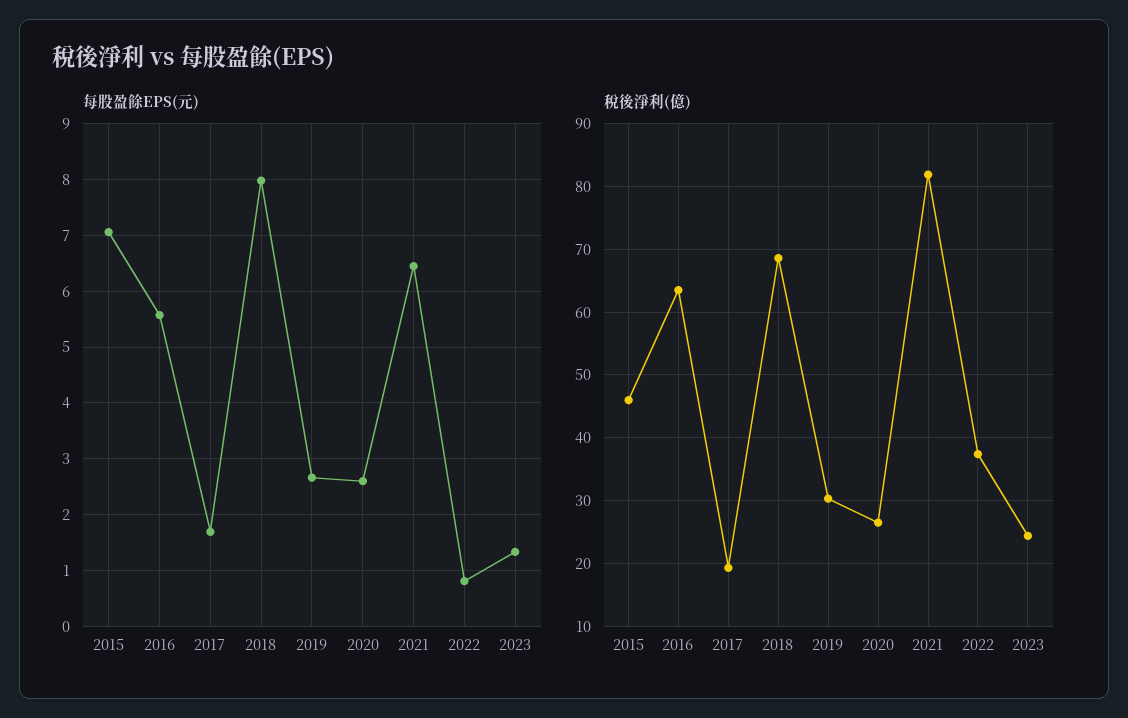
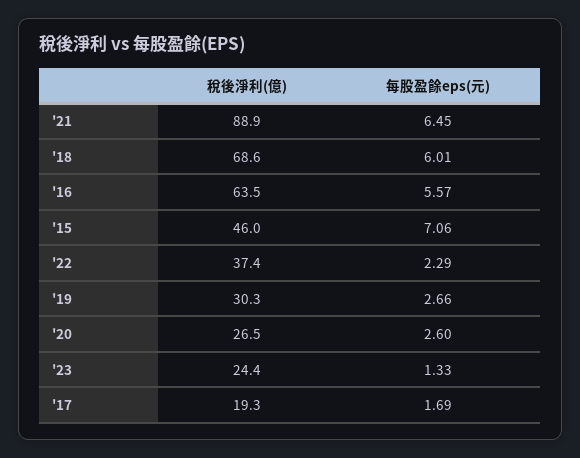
  {
    "每股盈餘EPS(元)": {
      "2015": 7.06,
      "2016": 5.57,
      "2017": 1.69,
-     "2018": 8,
+     "2018": 6.01,
      "2019": 2.66,
      "2020": 2.6,
      "2021": 6.45,
-     "2022": 0.8,
+     "2022": 2.29,
      "2023": 1.33
    },
    "稅後淨利(億)": {
      "2015": 46,
      "2016": 63.5,
      "2017": 19.3,
      "2018": 68.6,
      "2019": 30.3,
      "2020": 26.5,
-     "2021": 82,
+     "2021": 88.9,
      "2022": 37.4,
      "2023": 24.4
    }
  }

